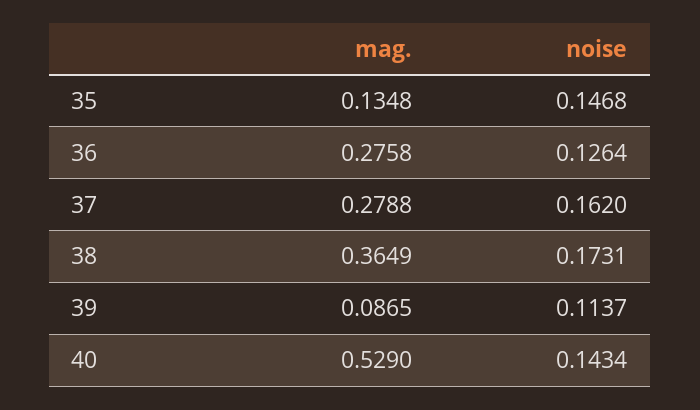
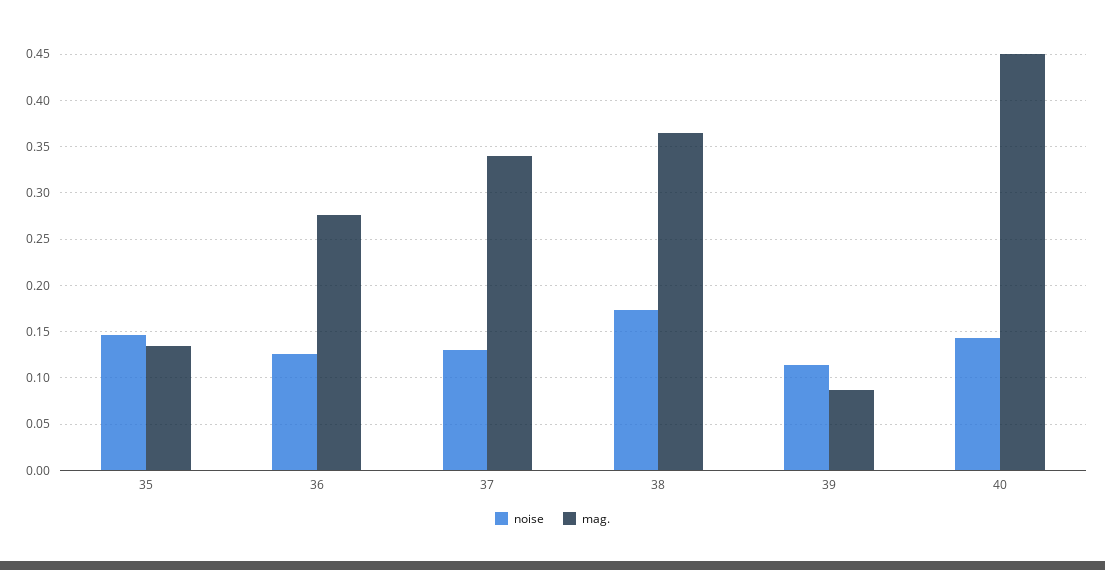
  {
    "mag.": {
      "35": 0.1348,
      "36": 0.2758,
-     "37": 0.2788,
+     "37": 0.34,
      "38": 0.3649,
      "39": 0.0865,
-     "40": 0.529
+     "40": 0.45
    },
    "noise": {
      "35": 0.1468,
      "36": 0.1264,
-     "37": 0.162,
+     "37": 0.13,
      "38": 0.1731,
      "39": 0.1137,
      "40": 0.1434
    }
  }

